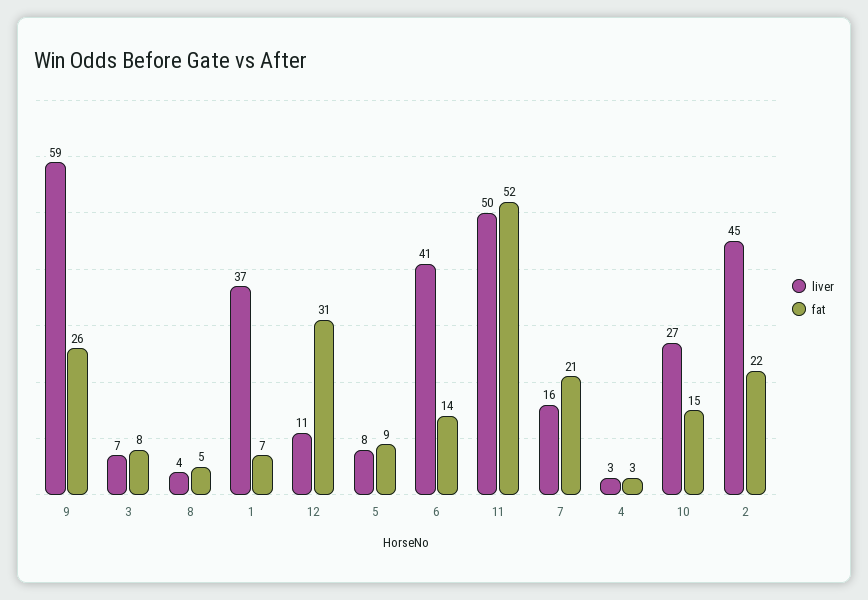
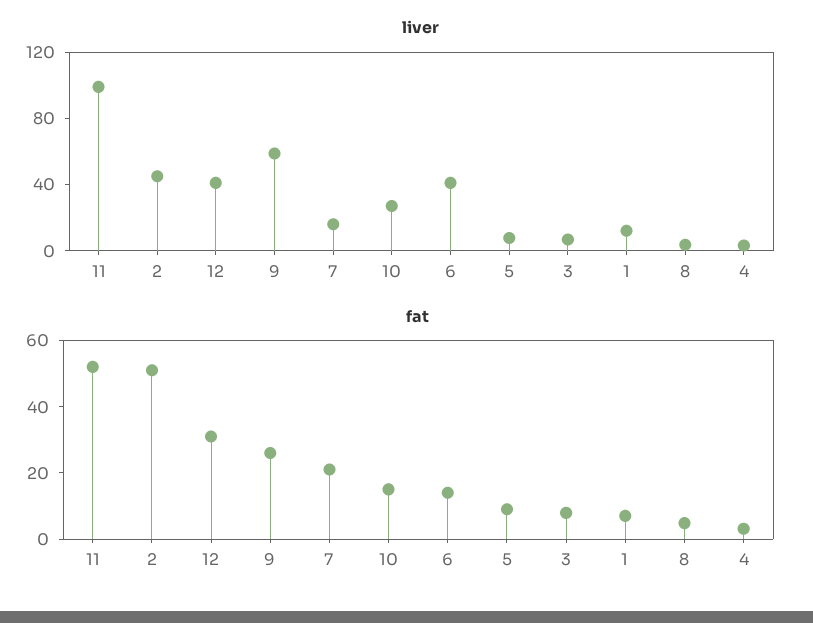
  {
    "liver": {
      "9": 59,
      "3": 7,
      "8": 4,
-     "1": 37,
+     "1": 10,
-     "12": 11,
+     "12": 40,
      "5": 8,
      "6": 41,
-     "11": 50,
+     "11": 100,
      "7": 16,
      "4": 3,
      "10": 27,
      "2": 45
    },
    "fat": {
      "9": 26,
      "3": 8,
      "8": 5,
      "1": 7,
      "12": 31,
      "5": 9,
      "6": 14,
      "11": 52,
      "7": 21,
      "4": 3,
      "10": 15,
-     "2": 22
+     "2": 50
    }
  }

